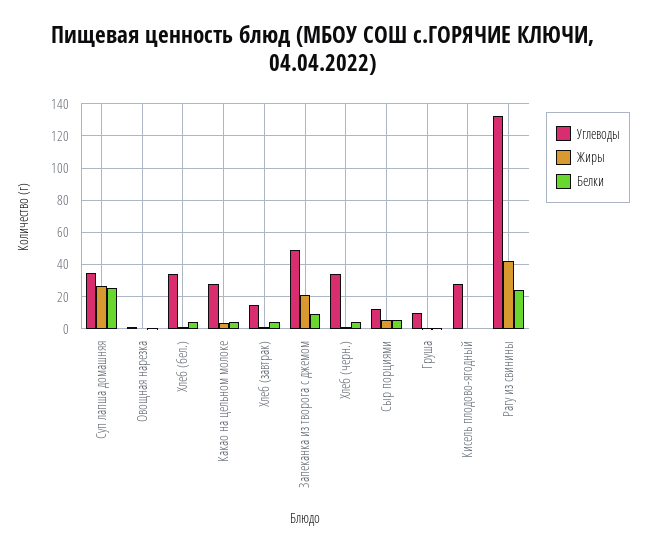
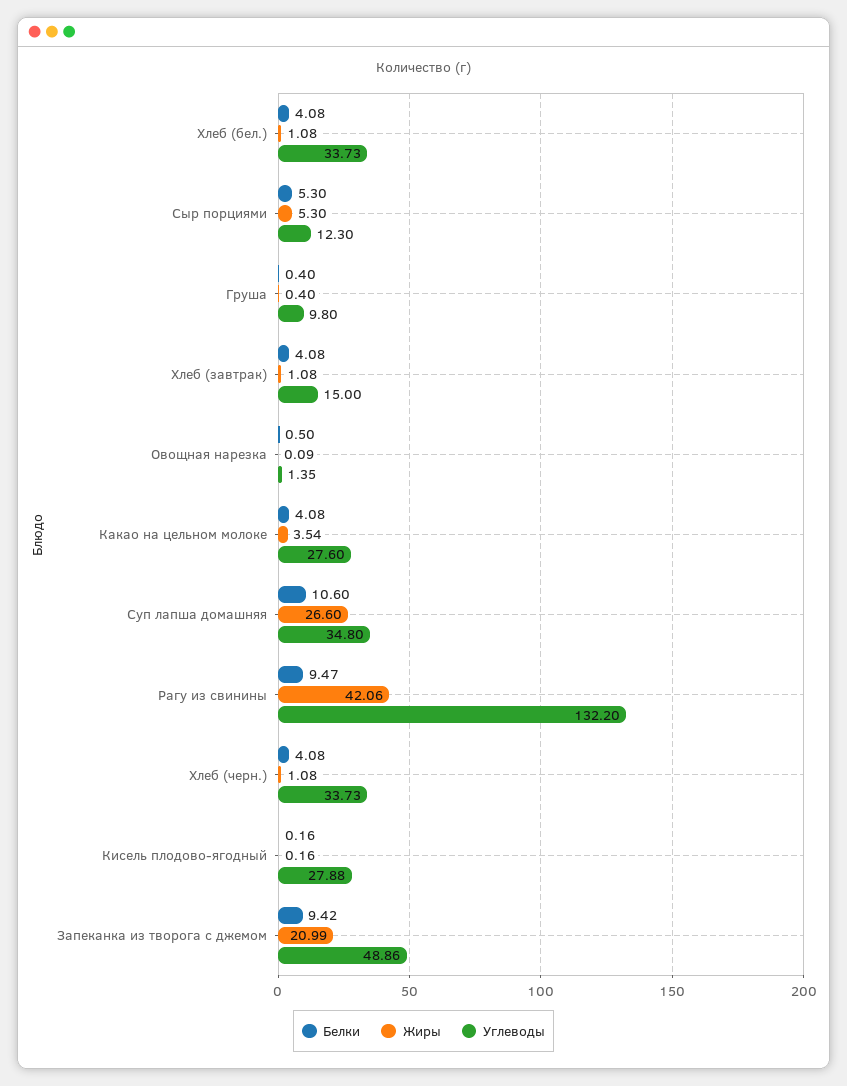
  {
    "Углеводы": {
      "Суп лапша домашняя": 34.8,
      "Овощная нарезка": 1.35,
      "Хлеб (бел.)": 33.73,
      "Какао на цельном молоке": 27.6,
      "Хлеб (завтрак)": 15,
      "Запеканка из творога с джемом": 48.86,
      "Хлеб (черн.)": 33.73,
      "Сыр порциями": 12.3,
      "Груша": 9.8,
      "Кисель плодово-ягодный": 27.88,
      "Рагу из свинины": 132.2
    },
    "Жиры": {
      "Суп лапша домашняя": 26.6,
      "Овощная нарезка": 0.09,
      "Хлеб (бел.)": 1.08,
      "Какао на цельном молоке": 3.54,
      "Хлеб (завтрак)": 1.08,
      "Запеканка из творога с джемом": 20.99,
      "Хлеб (черн.)": 1.08,
      "Сыр порциями": 5.3,
      "Груша": 0.4,
      "Кисель плодово-ягодный": 0.16,
      "Рагу из свинины": 42.06
    },
    "Белки": {
-     "Суп лапша домашняя": 25,
+     "Суп лапша домашняя": 10.6,
      "Овощная нарезка": 0.5,
      "Хлеб (бел.)": 4.08,
      "Какао на цельном молоке": 4.08,
      "Хлеб (завтрак)": 4.08,
      "Запеканка из творога с джемом": 9.42,
      "Хлеб (черн.)": 4.08,
      "Сыр порциями": 5.3,
      "Груша": 0.4,
      "Кисель плодово-ягодный": 0.16,
-     "Рагу из свинины": 25
+     "Рагу из свинины": 9.47
    }
  }

